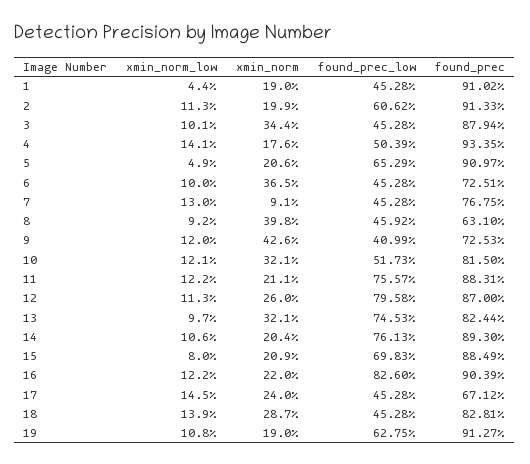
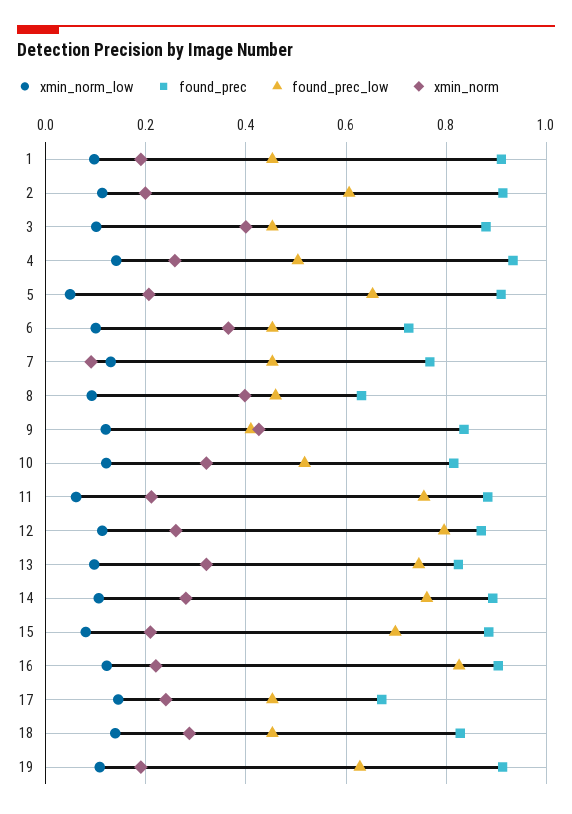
  {
    "xmin_norm_low": {
-     "1": 0.044,
+     "1": 0.1,
      "2": 0.113,
      "3": 0.101,
      "4": 0.141,
      "5": 0.049,
      "6": 0.1,
      "7": 0.13,
      "8": 0.092,
      "9": 0.12,
      "10": 0.121,
-     "11": 0.122,
+     "11": 0.06,
      "12": 0.113,
      "13": 0.097,
      "14": 0.106,
      "15": 0.08,
      "16": 0.122,
      "17": 0.145,
      "18": 0.139,
      "19": 0.108
    },
    "xmin_norm": {
      "1": 0.19,
      "2": 0.199,
-     "3": 0.344,
+     "3": 0.4,
-     "4": 0.176,
+     "4": 0.26,
      "5": 0.206,
      "6": 0.365,
      "7": 0.091,
      "8": 0.398,
      "9": 0.426,
      "10": 0.321,
      "11": 0.211,
      "12": 0.26,
      "13": 0.321,
-     "14": 0.204,
+     "14": 0.28,
      "15": 0.209,
      "16": 0.22,
      "17": 0.24,
      "18": 0.287,
      "19": 0.19
    },
    "found_prec_low": {
      "1": 0.4528,
      "2": 0.6062,
      "3": 0.4528,
      "4": 0.5039,
      "5": 0.6529,
      "6": 0.4528,
      "7": 0.4528,
      "8": 0.4592,
      "9": 0.4099,
      "10": 0.5173,
      "11": 0.7557,
      "12": 0.7958,
      "13": 0.7453,
      "14": 0.7613,
      "15": 0.6983,
      "16": 0.826,
      "17": 0.4528,
      "18": 0.4528,
      "19": 0.6275
    },
    "found_prec": {
      "1": 0.9102,
      "2": 0.9133,
      "3": 0.8794,
      "4": 0.9335,
      "5": 0.9097,
      "6": 0.7251,
      "7": 0.7675,
      "8": 0.631,
-     "9": 0.7253,
+     "9": 0.84,
      "10": 0.815,
      "11": 0.8831,
      "12": 0.87,
      "13": 0.8244,
      "14": 0.893,
      "15": 0.8849,
      "16": 0.9039,
      "17": 0.6712,
      "18": 0.8281,
      "19": 0.9127
    }
  }

